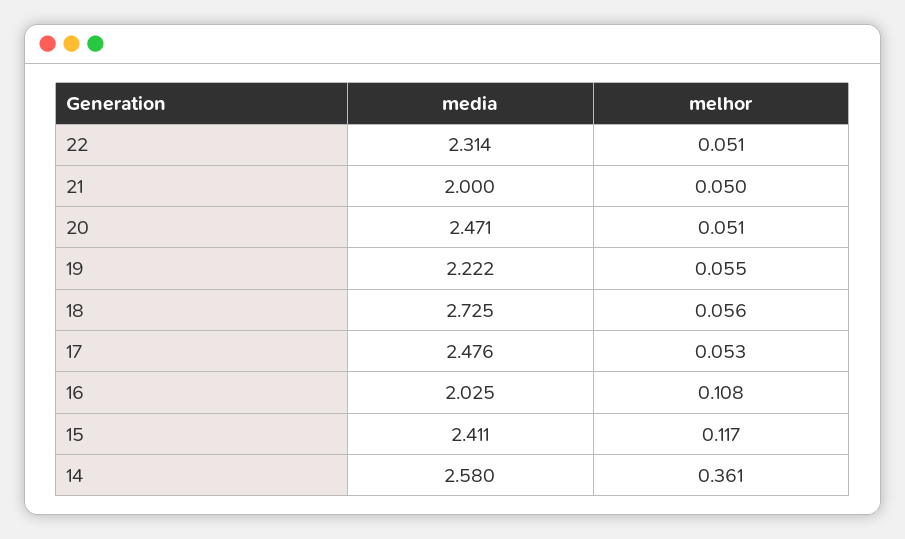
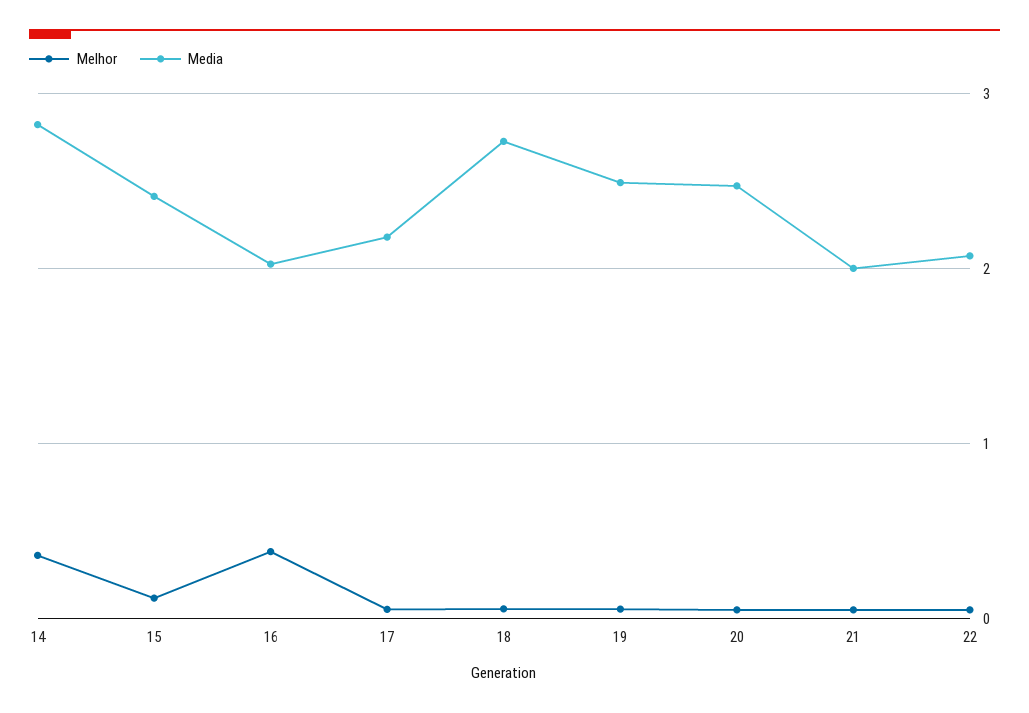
  {
    "media": {
-     "22": 2.314,
+     "22": 2.1,
      "21": 2,
      "20": 2.471,
-     "19": 2.222,
+     "19": 2.5,
      "18": 2.725,
-     "17": 2.476,
+     "17": 2.2,
      "16": 2.025,
      "15": 2.411,
-     "14": 2.58
+     "14": 2.8
    },
    "melhor": {
      "22": 0.051,
      "21": 0.05,
      "20": 0.051,
      "19": 0.055,
      "18": 0.056,
      "17": 0.053,
-     "16": 0.108,
+     "16": 0.4,
      "15": 0.117,
      "14": 0.361
    }
  }

